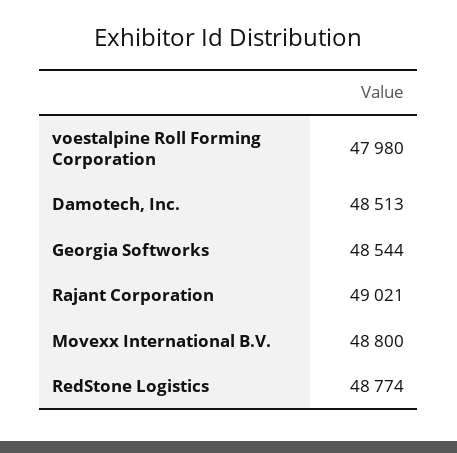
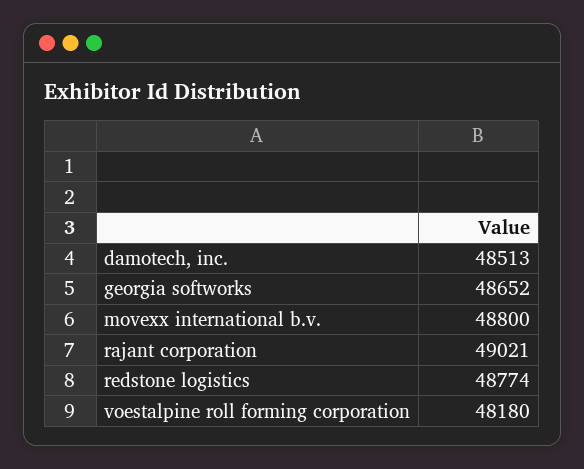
  {
-   "voestalpine Roll Forming Corporation": 47980,
+   "voestalpine Roll Forming Corporation": 48180,
    "Damotech, Inc.": 48513,
-   "Georgia Softworks": 48544,
+   "Georgia Softworks": 48652,
    "Rajant Corporation": 49021,
    "Movexx International B.V.": 48800,
    "RedStone Logistics": 48774
  }

